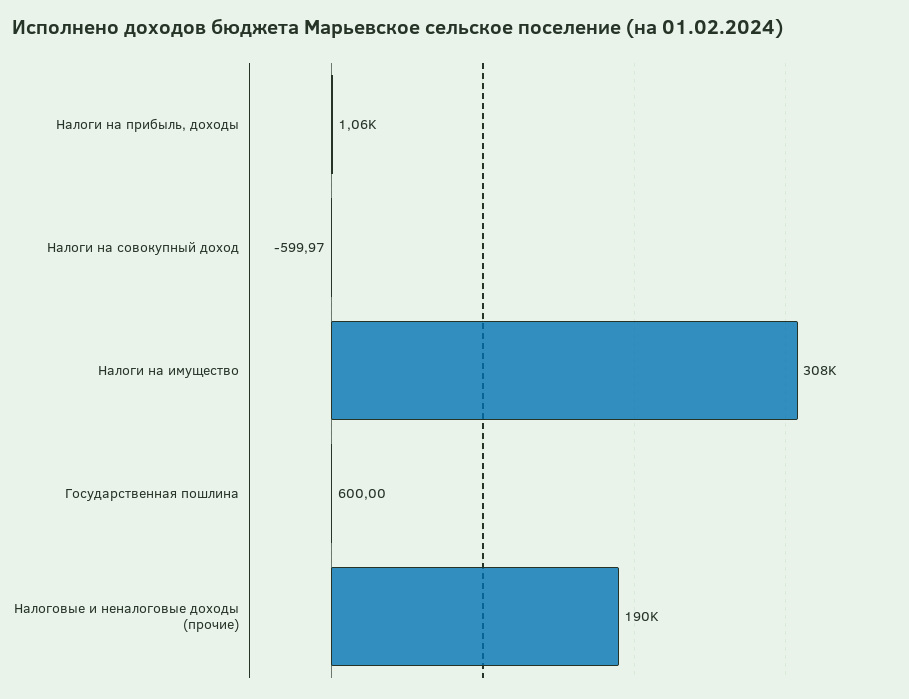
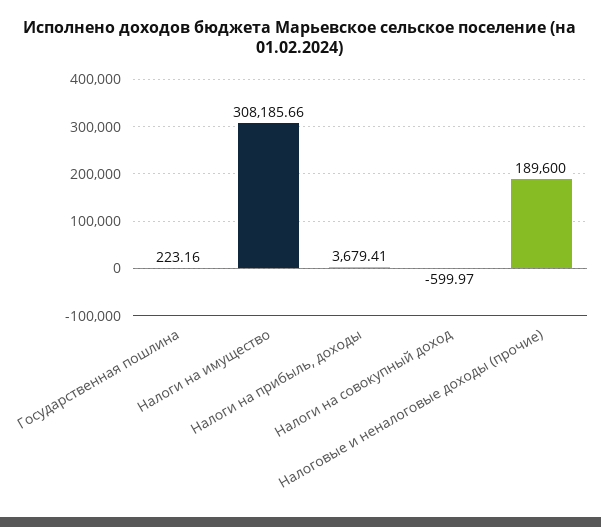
  {
-   "Налоги на прибыль, доходы": 1060,
+   "Налоги на прибыль, доходы": 3679.41,
    "Налоги на совокупный доход": -599.97,
    "Налоги на имущество": 308185.66,
-   "Государственная пошлина": 600,
+   "Государственная пошлина": 223.16,
    "Налоговые и неналоговые доходы (прочие)": 189600
  }

